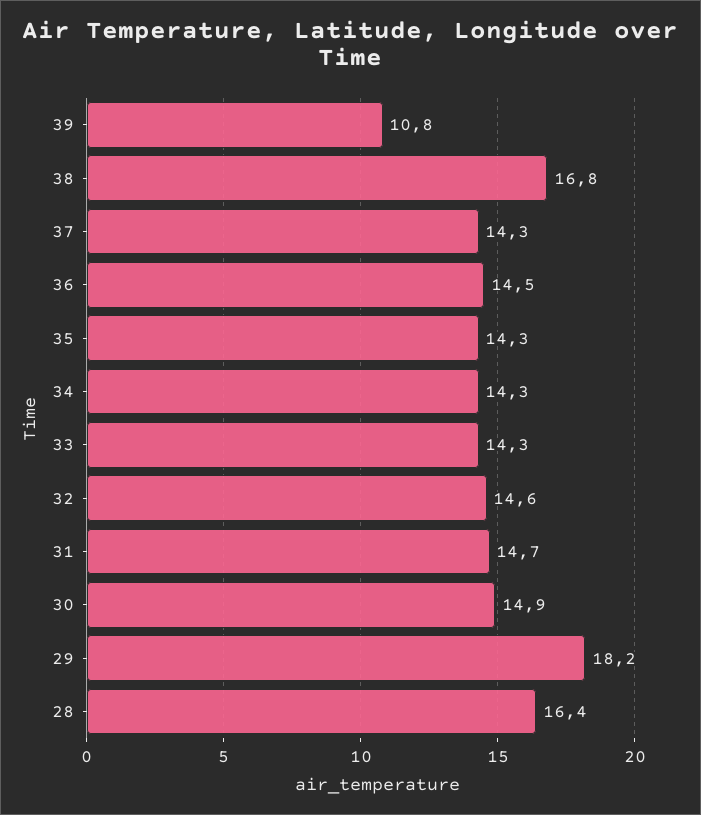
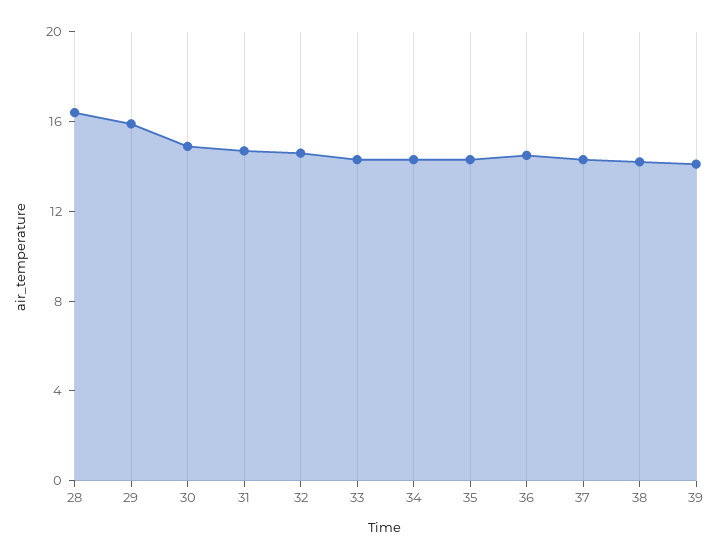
  {
-   "39": 10.8,
+   "39": 14,
-   "38": 16.8,
+   "38": 14,
    "37": 14.3,
    "36": 14.5,
    "35": 14.3,
    "34": 14.3,
    "33": 14.3,
    "32": 14.6,
    "31": 14.7,
    "30": 14.9,
-   "29": 18.2,
+   "29": 16,
    "28": 16.4
  }

